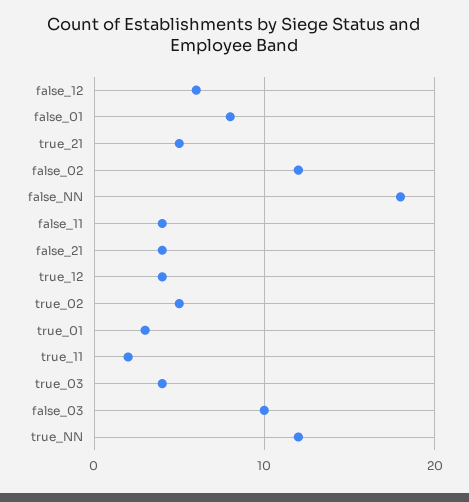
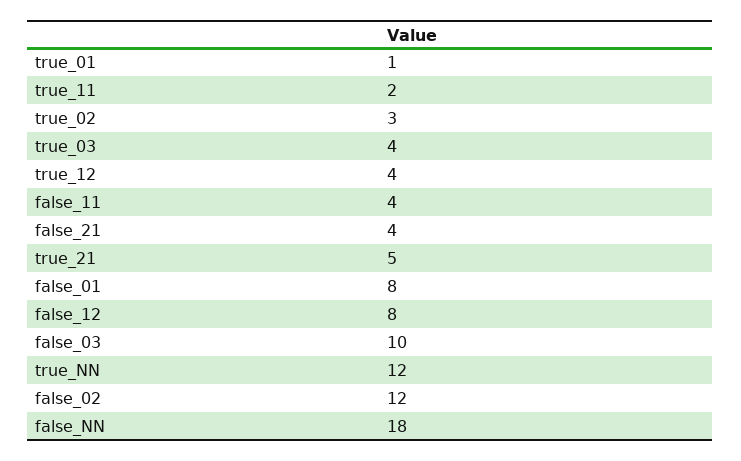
  {
-   "false_12": 6,
+   "false_12": 8,
    "false_01": 8,
    "true_21": 5,
    "false_02": 12,
    "false_NN": 18,
    "false_11": 4,
    "false_21": 4,
    "true_12": 4,
-   "true_02": 5,
+   "true_02": 3,
-   "true_01": 3,
+   "true_01": 1,
    "true_11": 2,
    "true_03": 4,
    "false_03": 10,
    "true_NN": 12
  }

